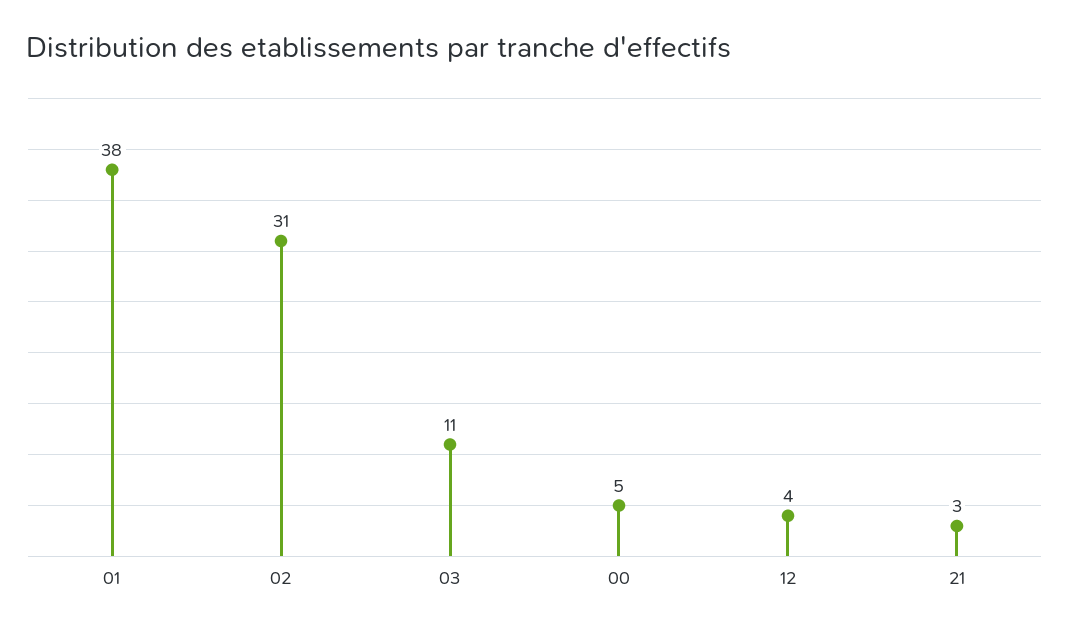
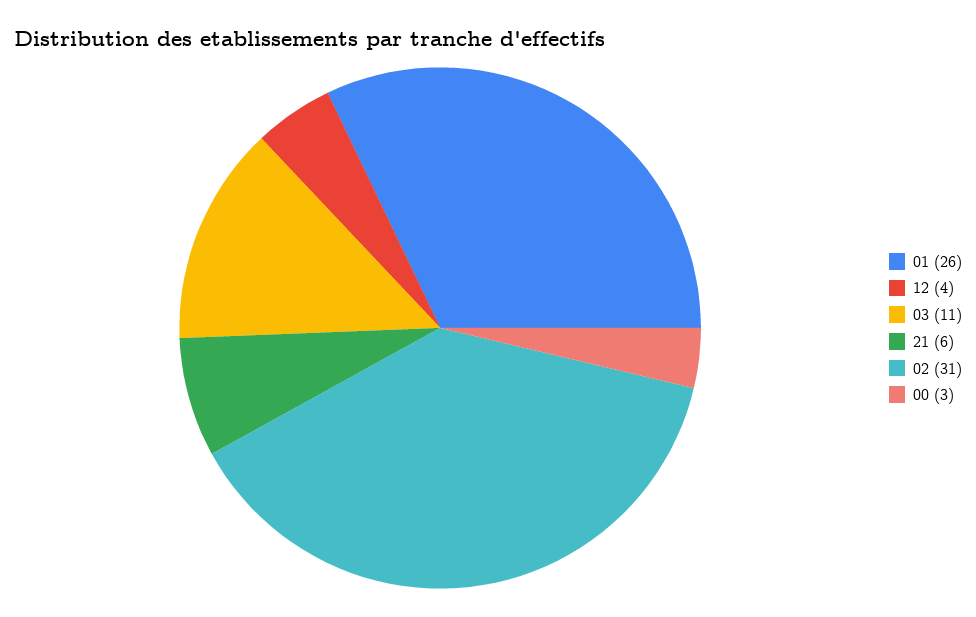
  {
-   "01": 38,
+   "01": 26,
    "02": 31,
    "03": 11,
-   "00": 5,
+   "00": 3,
    "12": 4,
-   "21": 3
+   "21": 6
  }

